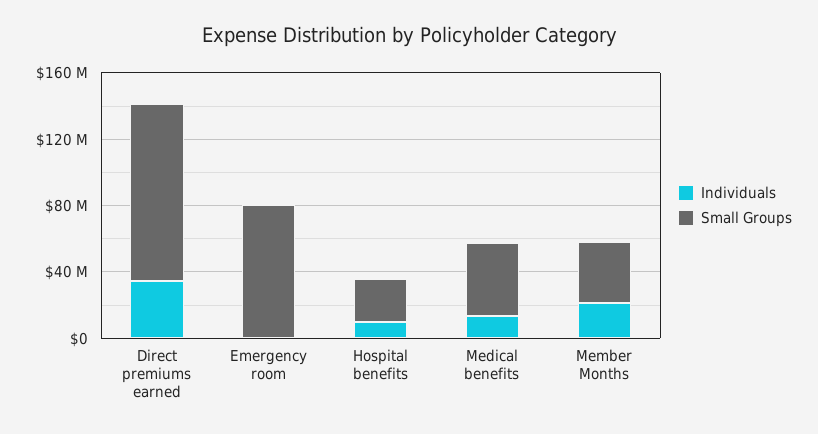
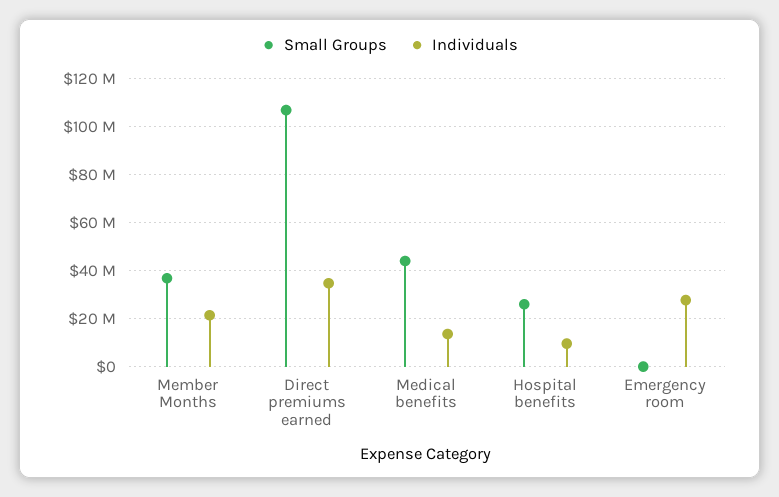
  {
    "Individuals": {
      "Direct premiums earned": 35000000,
-     "Emergency room": 0,
+     "Emergency room": 27500000,
      "Hospital benefits": 10000000,
      "Medical benefits": 12500000,
      "Member Months": 22500000
    },
    "Small Groups": {
      "Direct premiums earned": 107500000,
-     "Emergency room": 80000000,
+     "Emergency room": 0,
      "Hospital benefits": 25000000,
      "Medical benefits": 45000000,
      "Member Months": 37500000
    }
  }

